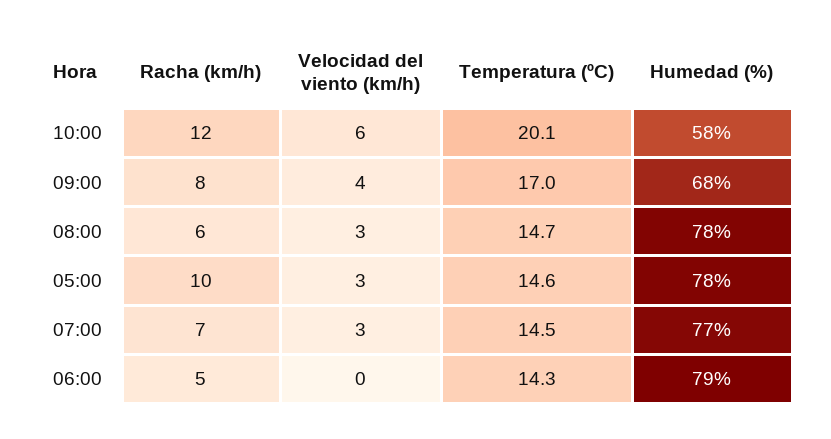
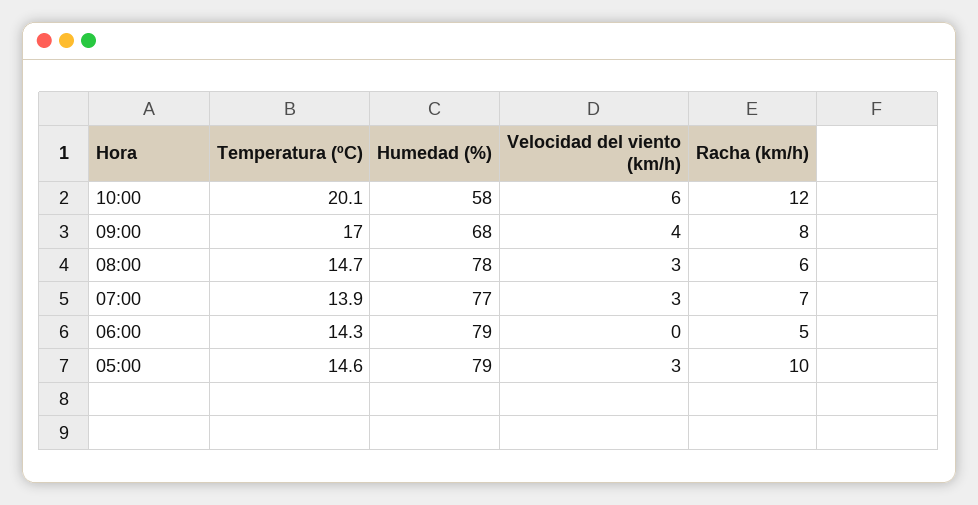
  {
    "Racha (km/h)": {
      "10:00": 12,
      "09:00": 8,
      "08:00": 6,
      "05:00": 10,
      "07:00": 7,
      "06:00": 5
    },
    "Velocidad del viento (km/h)": {
      "10:00": 6,
      "09:00": 4,
      "08:00": 3,
      "05:00": 3,
      "07:00": 3,
      "06:00": 0
    },
    "Temperatura (ºC)": {
      "10:00": 20.1,
      "09:00": 17,
      "08:00": 14.7,
      "05:00": 14.6,
-     "07:00": 14.5,
+     "07:00": 13.9,
      "06:00": 14.3
    },
    "Humedad (%)": {
      "10:00": 58,
      "09:00": 68,
      "08:00": 78,
-     "05:00": 78,
+     "05:00": 79,
      "07:00": 77,
      "06:00": 79
    }
  }

